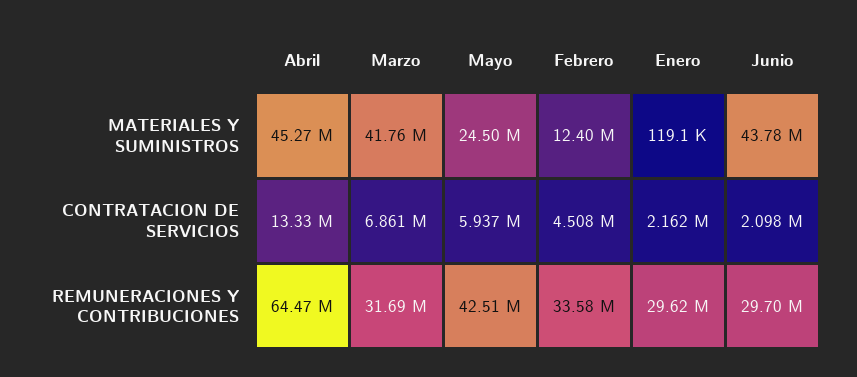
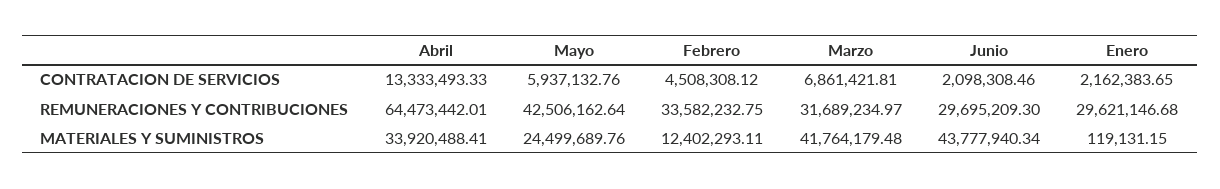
  {
    "Abril": {
-     "MATERIALES Y SUMINISTROS": 45270000,
+     "MATERIALES Y SUMINISTROS": 33920488.41,
      "CONTRATACION DE SERVICIOS": 13333493.33,
      "REMUNERACIONES Y CONTRIBUCIONES": 64473442.01
    },
    "Marzo": {
      "MATERIALES Y SUMINISTROS": 41764179.48,
      "CONTRATACION DE SERVICIOS": 6861421.81,
      "REMUNERACIONES Y CONTRIBUCIONES": 31689234.97
    },
    "Mayo": {
      "MATERIALES Y SUMINISTROS": 24499689.76,
      "CONTRATACION DE SERVICIOS": 5937132.76,
      "REMUNERACIONES Y CONTRIBUCIONES": 42506162.64
    },
    "Febrero": {
      "MATERIALES Y SUMINISTROS": 12402293.11,
      "CONTRATACION DE SERVICIOS": 4508308.12,
      "REMUNERACIONES Y CONTRIBUCIONES": 33582232.75
    },
    "Enero": {
      "MATERIALES Y SUMINISTROS": 119131.15,
      "CONTRATACION DE SERVICIOS": 2162383.65,
      "REMUNERACIONES Y CONTRIBUCIONES": 29621146.68
    },
    "Junio": {
      "MATERIALES Y SUMINISTROS": 43777940.34,
      "CONTRATACION DE SERVICIOS": 2098308.46,
      "REMUNERACIONES Y CONTRIBUCIONES": 29695209.3
    }
  }

